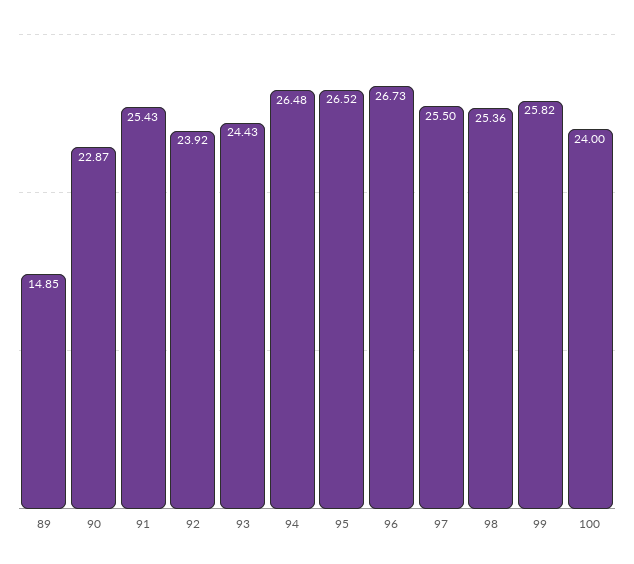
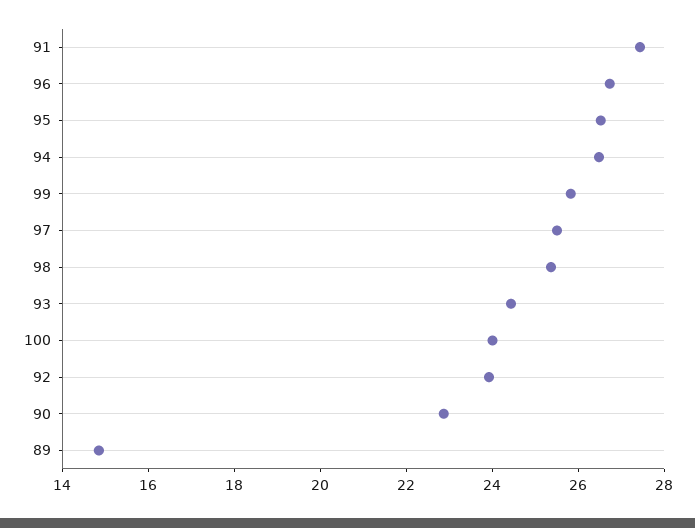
  {
    "89": 14.85,
    "90": 22.87,
-   "91": 25.43,
+   "91": 27.5,
    "92": 23.92,
    "93": 24.43,
    "94": 26.48,
    "95": 26.52,
    "96": 26.73,
    "97": 25.5,
    "98": 25.36,
    "99": 25.82,
    "100": 24
  }

